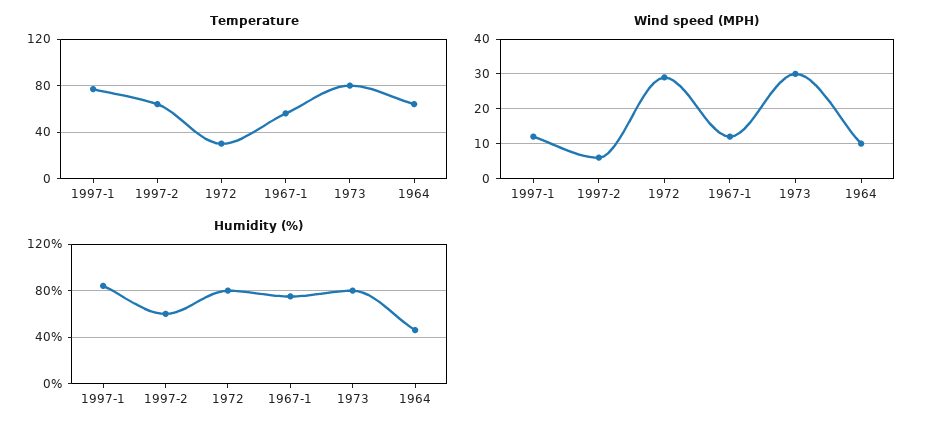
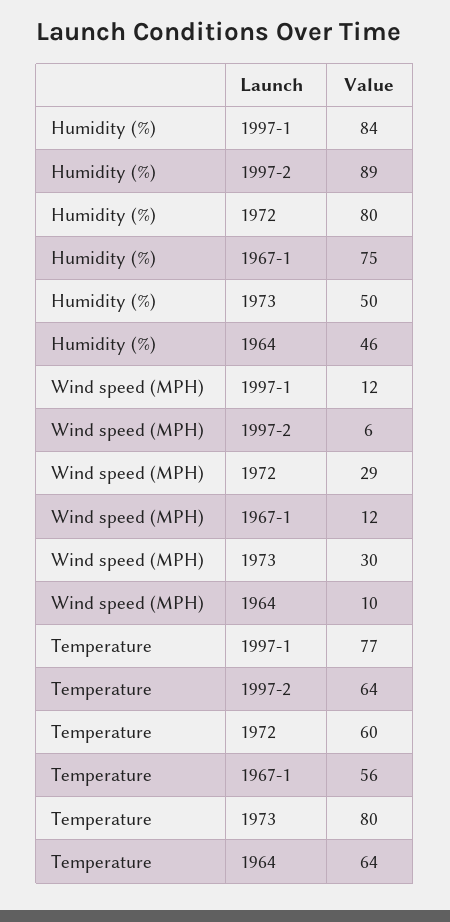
  {
    "Temperature": {
      "1997-1": 77,
      "1997-2": 64,
-     "1972": 30,
+     "1972": 60,
      "1967-1": 56,
      "1973": 80,
      "1964": 64
    },
    "Wind speed (MPH)": {
      "1997-1": 12,
      "1997-2": 6,
      "1972": 29,
      "1967-1": 12,
      "1973": 30,
      "1964": 10
    },
    "Humidity (%)": {
      "1997-1": 84,
-     "1997-2": 60,
+     "1997-2": 89,
      "1972": 80,
      "1967-1": 75,
-     "1973": 80,
+     "1973": 50,
      "1964": 46
    }
  }

